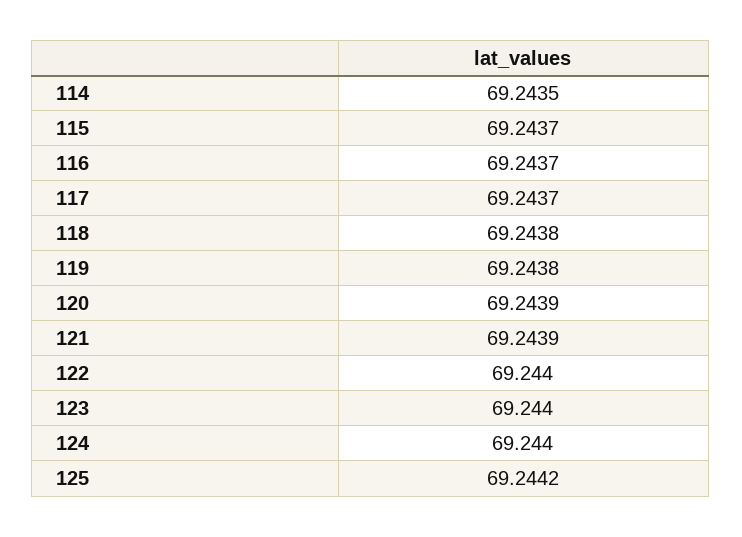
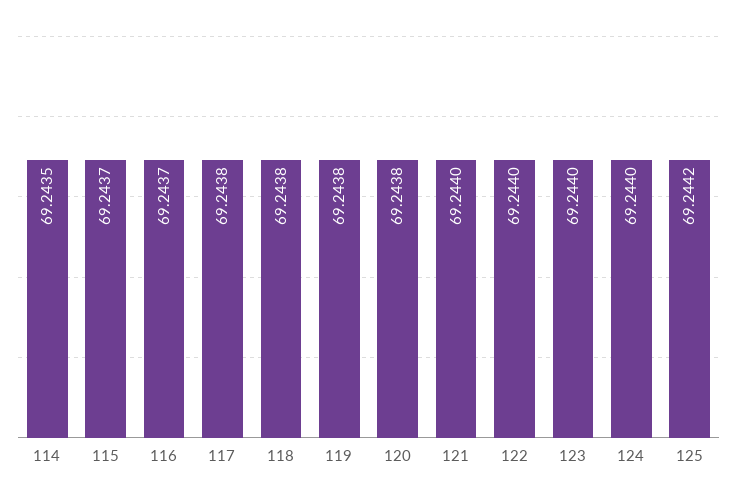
  {
    "114": 69.2435,
    "115": 69.2437,
    "116": 69.2437,
-   "117": 69.2437,
+   "117": 69.2438,
    "118": 69.2438,
    "119": 69.2438,
-   "120": 69.2439,
+   "120": 69.2438,
-   "121": 69.2439,
+   "121": 69.244,
    "122": 69.244,
    "123": 69.244,
    "124": 69.244,
    "125": 69.2442
  }

